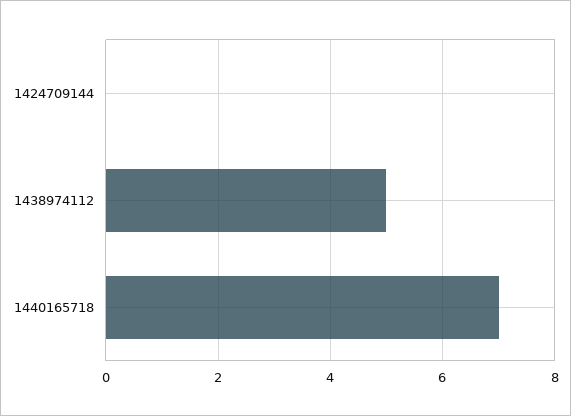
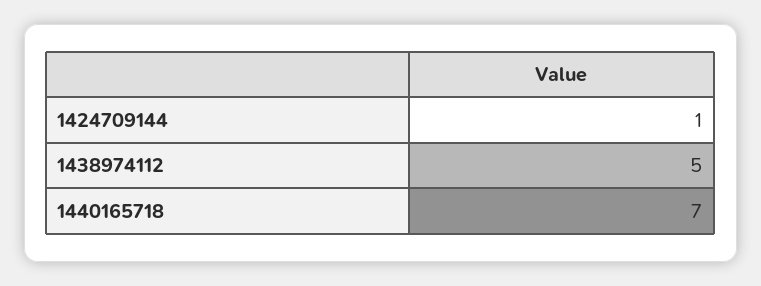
  {
-   "1424709144": 0,
+   "1424709144": 1,
    "1438974112": 5,
    "1440165718": 7
  }

